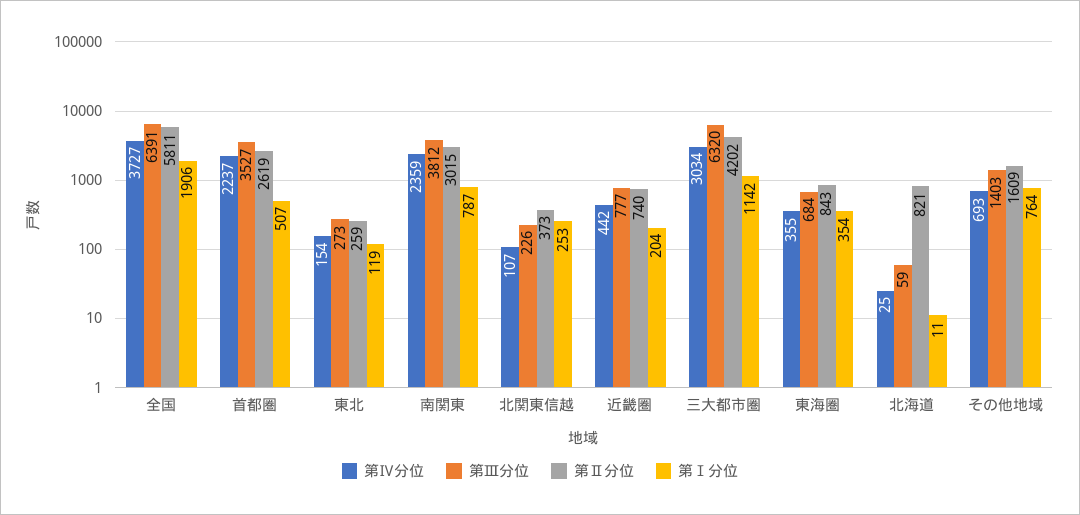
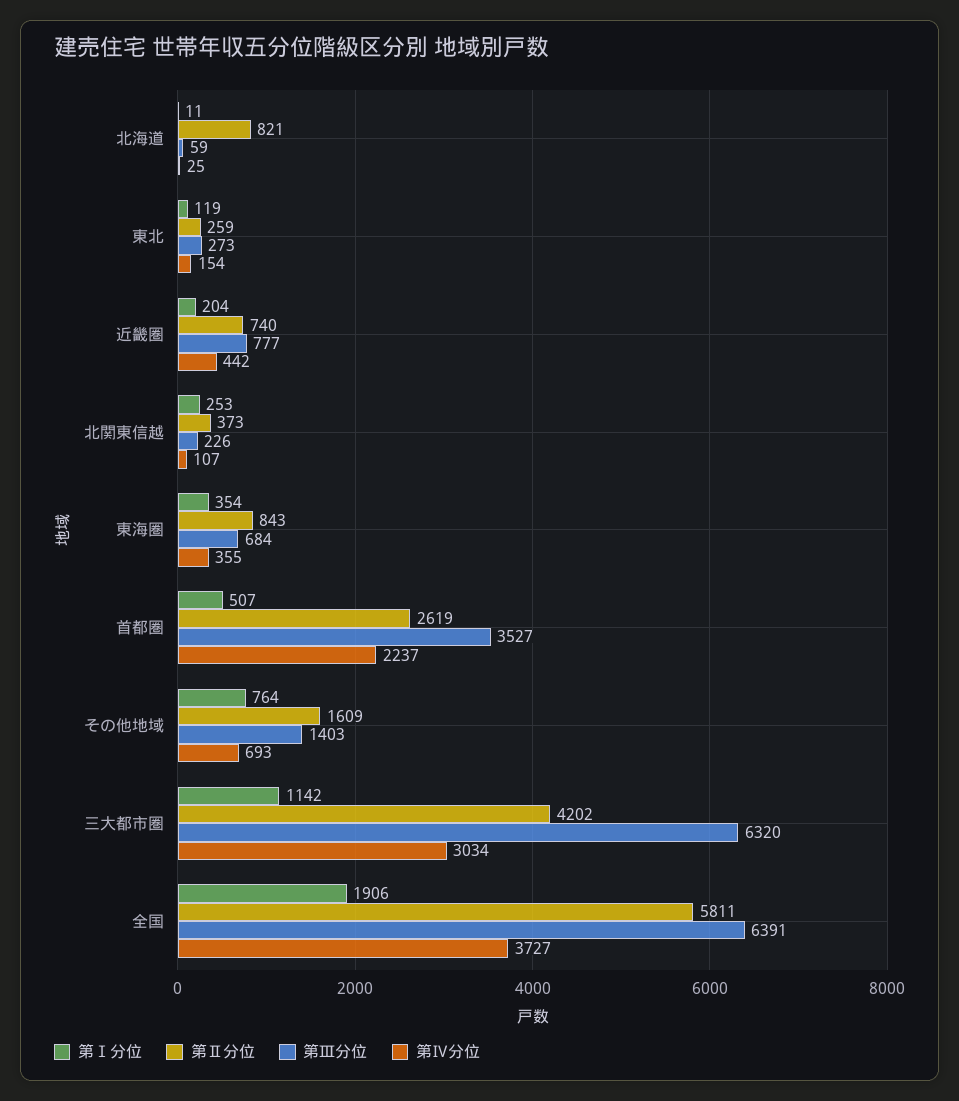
  {
    "第Ⅳ分位": {
      "全国": 3727,
      "首都圏": 2237,
      "東北": 154,
-     "南関東": 2359,
      "北関東信越": 107,
      "近畿圏": 442,
      "三大都市圏": 3034,
      "東海圏": 355,
      "北海道": 25,
      "その他地域": 693
    },
    "第Ⅲ分位": {
      "全国": 6391,
      "首都圏": 3527,
      "東北": 273,
-     "南関東": 3812,
      "北関東信越": 226,
      "近畿圏": 777,
      "三大都市圏": 6320,
      "東海圏": 684,
      "北海道": 59,
      "その他地域": 1403
    },
    "第Ⅱ分位": {
      "全国": 5811,
      "首都圏": 2619,
      "東北": 259,
-     "南関東": 3015,
      "北関東信越": 373,
      "近畿圏": 740,
      "三大都市圏": 4202,
      "東海圏": 843,
      "北海道": 821,
      "その他地域": 1609
    },
    "第Ⅰ分位": {
      "全国": 1906,
      "首都圏": 507,
      "東北": 119,
-     "南関東": 787,
      "北関東信越": 253,
      "近畿圏": 204,
      "三大都市圏": 1142,
      "東海圏": 354,
      "北海道": 11,
      "その他地域": 764
    }
  }

